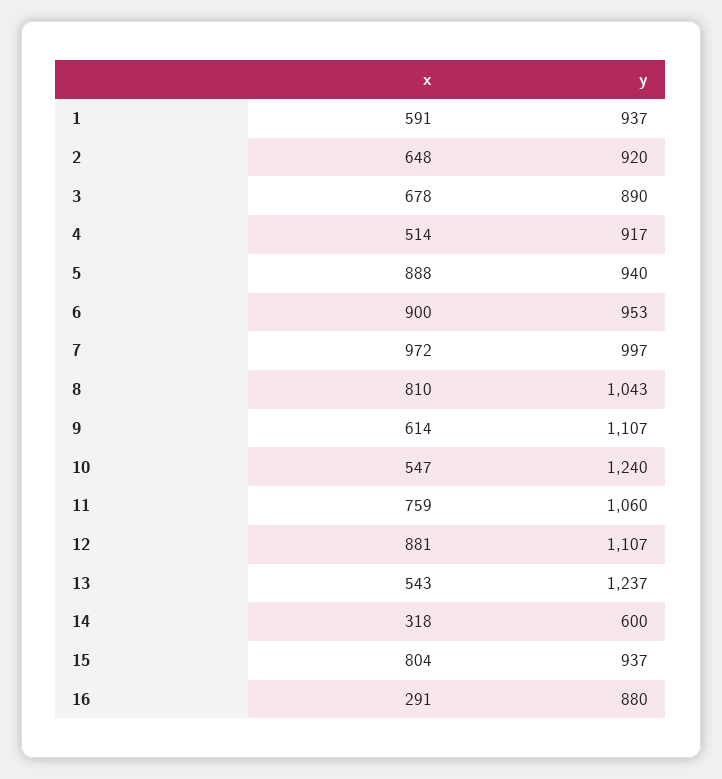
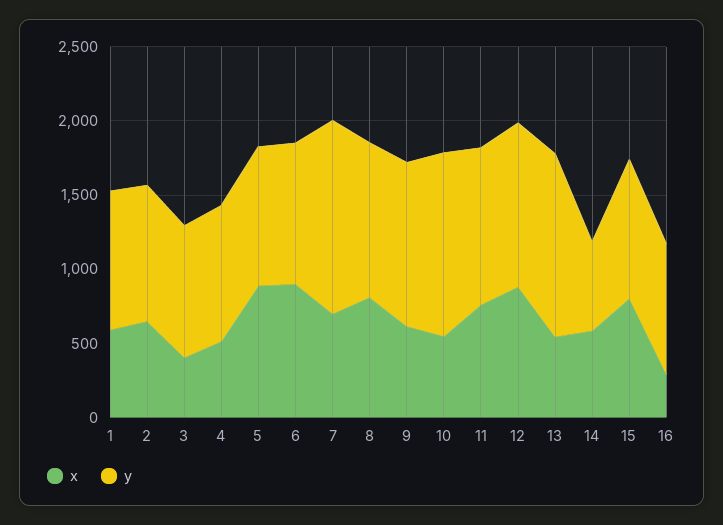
  {
    "x": {
      "1": 591,
      "2": 648,
-     "3": 678,
+     "3": 400,
      "4": 514,
      "5": 888,
      "6": 900,
-     "7": 972,
+     "7": 700,
      "8": 810,
      "9": 614,
      "10": 547,
      "11": 759,
      "12": 881,
      "13": 543,
-     "14": 318,
+     "14": 600,
      "15": 804,
      "16": 291
    },
    "y": {
      "1": 937,
      "2": 920,
      "3": 890,
      "4": 917,
      "5": 940,
      "6": 953,
-     "7": 997,
+     "7": 1300,
      "8": 1043,
      "9": 1107,
      "10": 1240,
      "11": 1060,
      "12": 1107,
      "13": 1237,
      "14": 600,
      "15": 937,
      "16": 880
    }
  }

